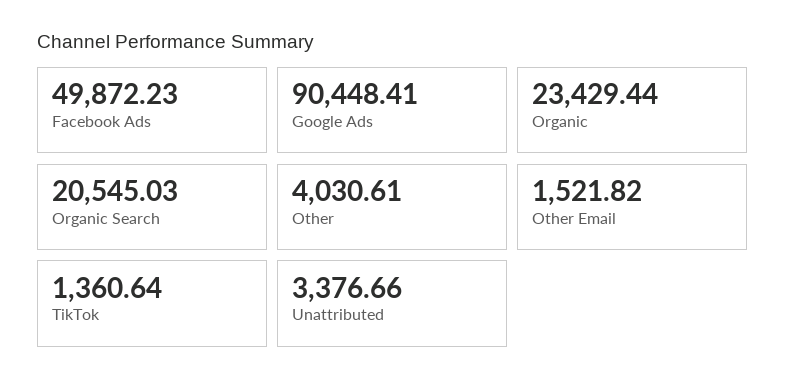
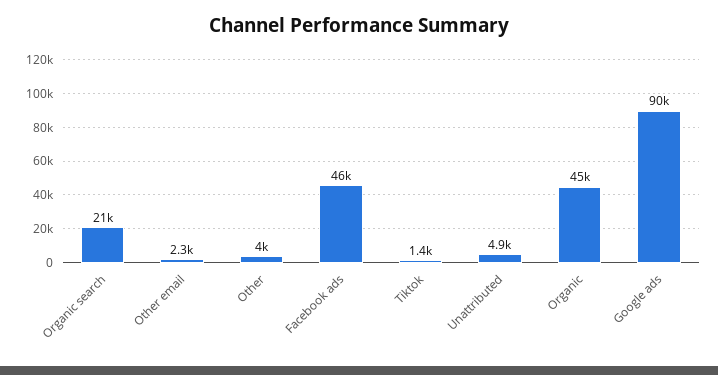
  {
-   "Facebook Ads": 49872.23,
+   "Facebook Ads": 46000,
    "Google Ads": 90448.41,
-   "Organic": 23429.44,
+   "Organic": 45000,
    "Organic Search": 20545.03,
    "Other": 4030.61,
-   "Other Email": 1521.82,
+   "Other Email": 2300,
    "TikTok": 1360.64,
-   "Unattributed": 3376.66
+   "Unattributed": 4900
  }

